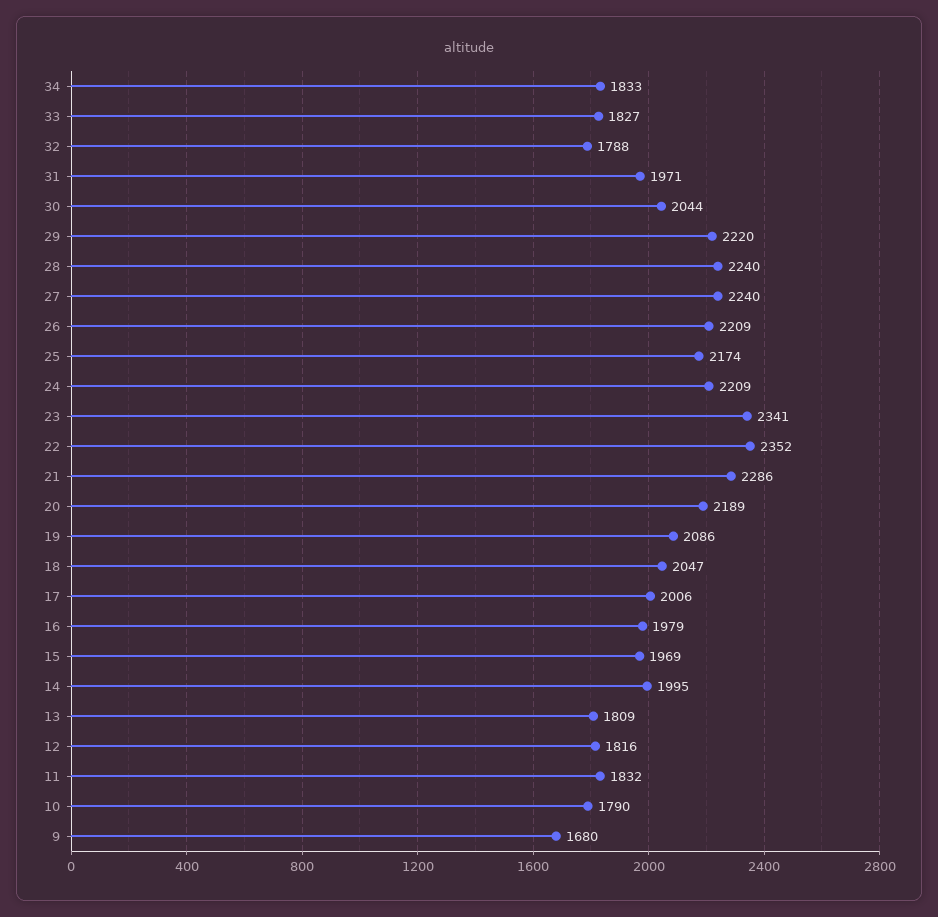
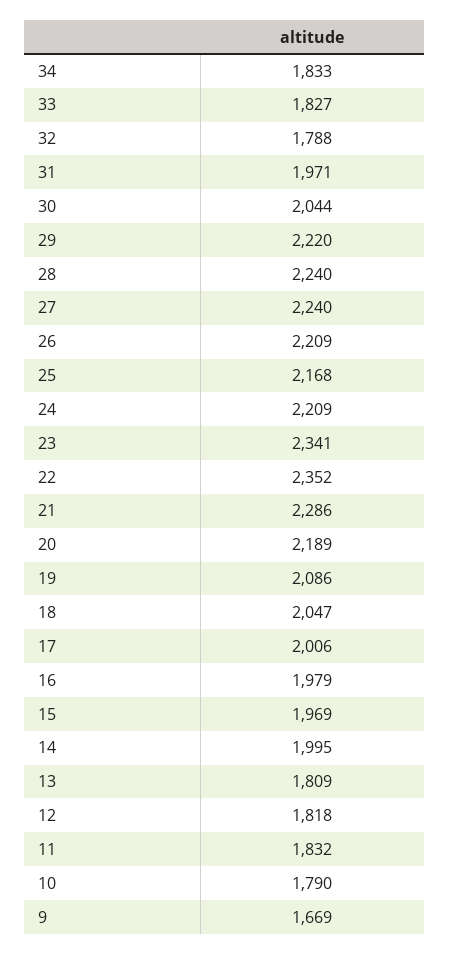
  {
    "34": 1833,
    "33": 1827,
    "32": 1788,
    "31": 1971,
    "30": 2044,
    "29": 2220,
    "28": 2240,
    "27": 2240,
    "26": 2209,
-   "25": 2174,
+   "25": 2168,
    "24": 2209,
    "23": 2341,
    "22": 2352,
    "21": 2286,
    "20": 2189,
    "19": 2086,
    "18": 2047,
    "17": 2006,
    "16": 1979,
    "15": 1969,
    "14": 1995,
    "13": 1809,
-   "12": 1816,
+   "12": 1818,
    "11": 1832,
    "10": 1790,
-   "9": 1680
+   "9": 1669
  }

